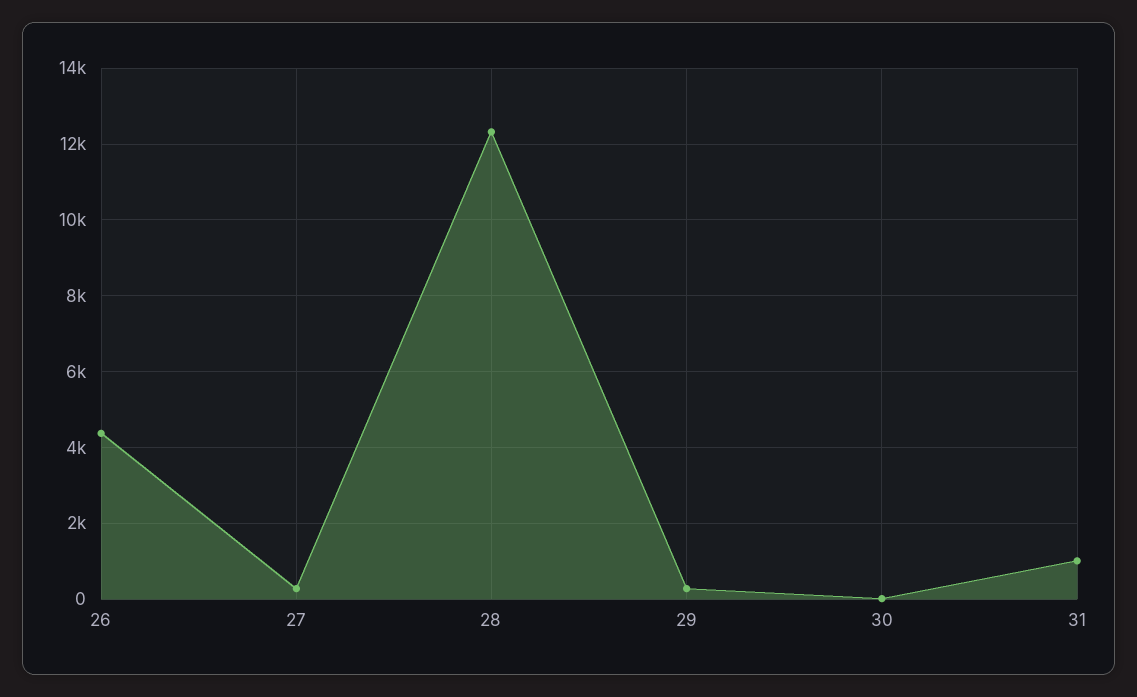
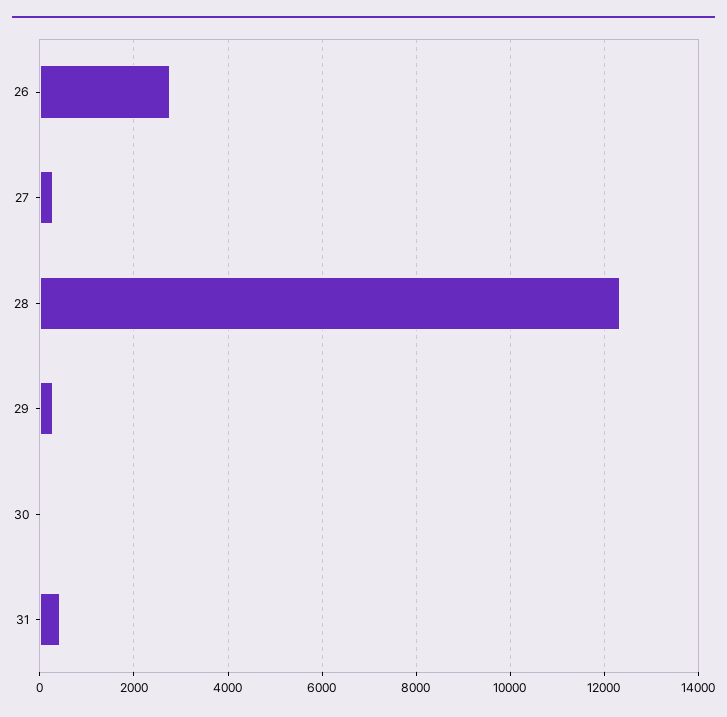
  {
-   "26": 4400,
+   "26": 2800,
    "27": 200,
    "28": 12400,
    "29": 200,
    "30": 0,
-   "31": 1000
+   "31": 400
  }

